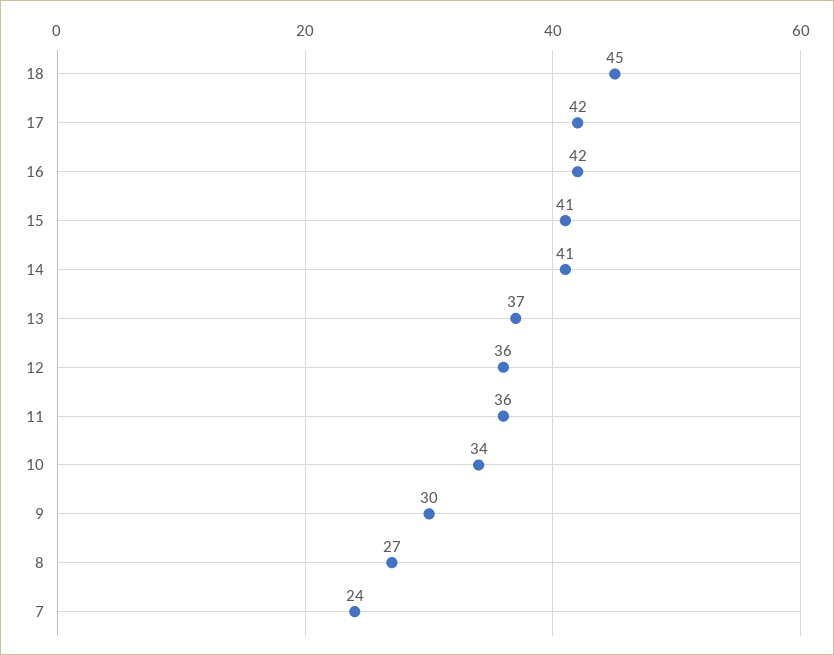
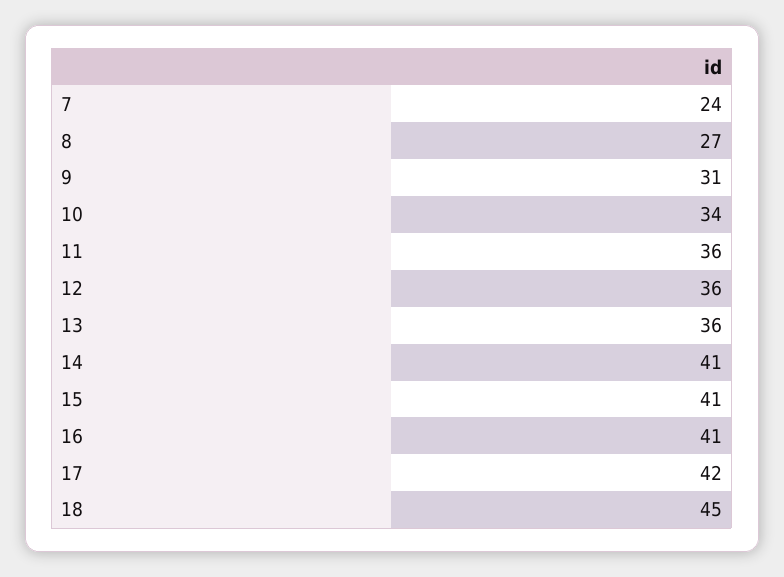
  {
    "18": 45,
    "17": 42,
-   "16": 42,
+   "16": 41,
    "15": 41,
    "14": 41,
-   "13": 37,
+   "13": 36,
    "12": 36,
    "11": 36,
    "10": 34,
-   "9": 30,
+   "9": 31,
    "8": 27,
    "7": 24
  }

